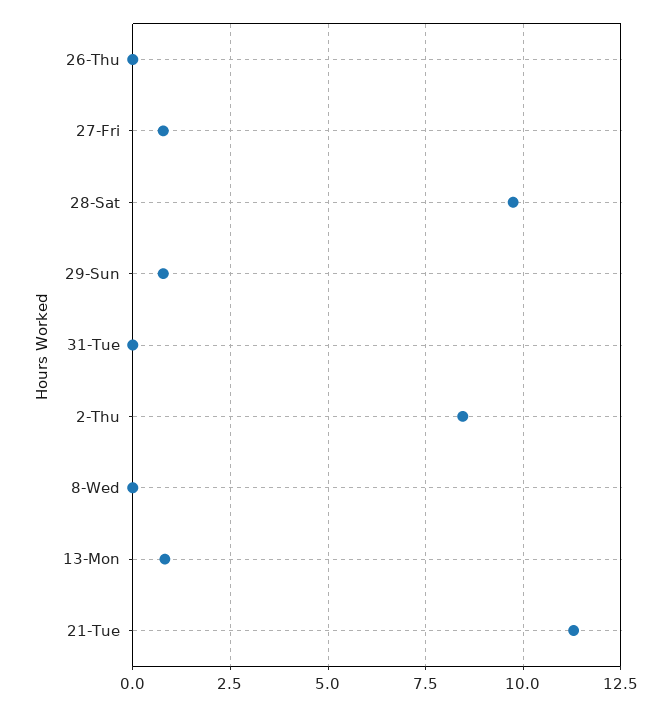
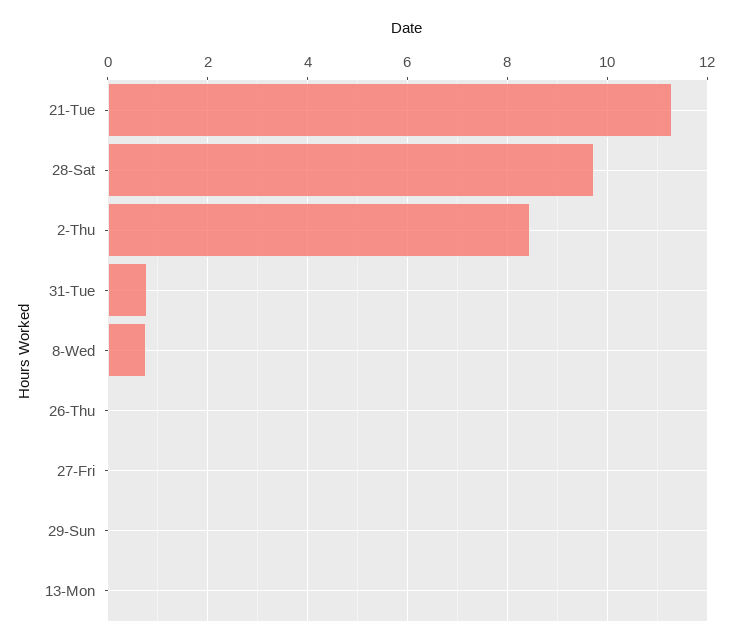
  {
    "26-Thu": 0,
-   "27-Fri": 0.75,
+   "27-Fri": 0,
    "28-Sat": 9.8,
-   "29-Sun": 0.75,
+   "29-Sun": 0,
-   "31-Tue": 0,
+   "31-Tue": 0.8,
    "2-Thu": 8.4,
-   "8-Wed": 0,
+   "8-Wed": 0.8,
-   "13-Mon": 0.75,
+   "13-Mon": 0,
    "21-Tue": 11.2
  }

